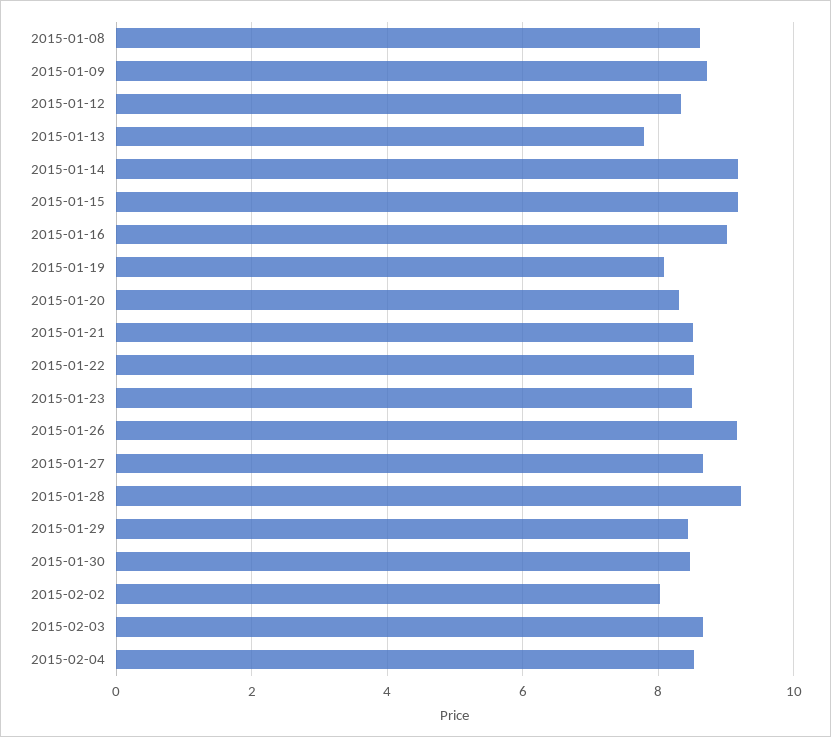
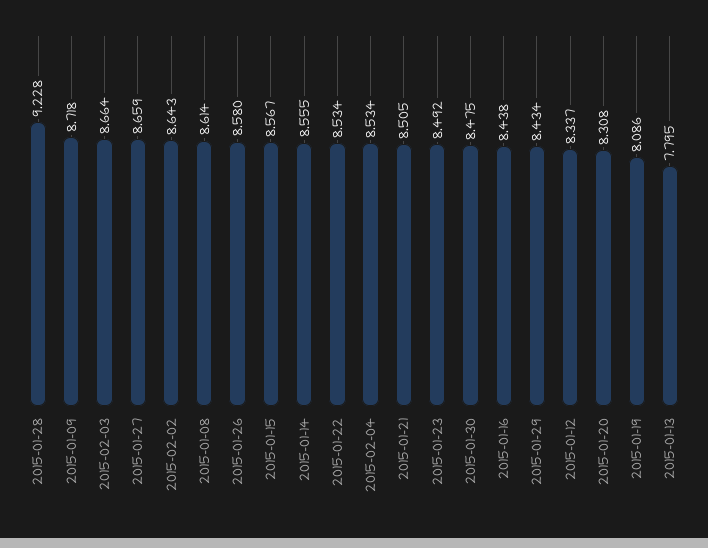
  {
    "2015-01-08": 8.614,
    "2015-01-09": 8.718,
    "2015-01-12": 8.337,
    "2015-01-13": 7.795,
-   "2015-01-14": 9.2,
+   "2015-01-14": 8.555,
-   "2015-01-15": 9.2,
+   "2015-01-15": 8.567,
-   "2015-01-16": 9,
+   "2015-01-16": 8.438,
    "2015-01-19": 8.086,
    "2015-01-20": 8.308,
    "2015-01-21": 8.505,
    "2015-01-22": 8.534,
    "2015-01-23": 8.492,
-   "2015-01-26": 9.2,
+   "2015-01-26": 8.58,
    "2015-01-27": 8.659,
    "2015-01-28": 9.228,
    "2015-01-29": 8.434,
    "2015-01-30": 8.475,
-   "2015-02-02": 8,
+   "2015-02-02": 8.643,
    "2015-02-03": 8.664,
    "2015-02-04": 8.534
  }

